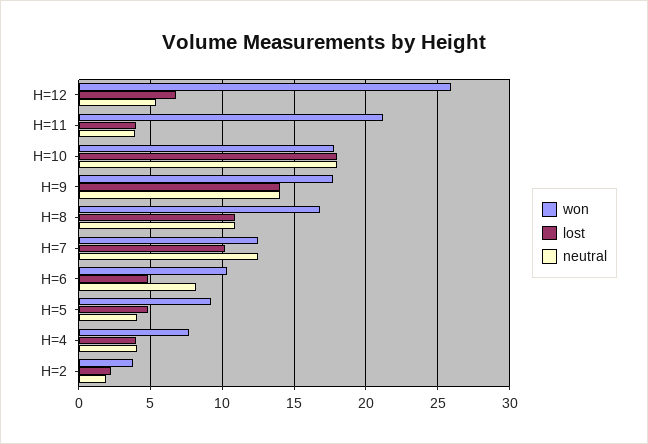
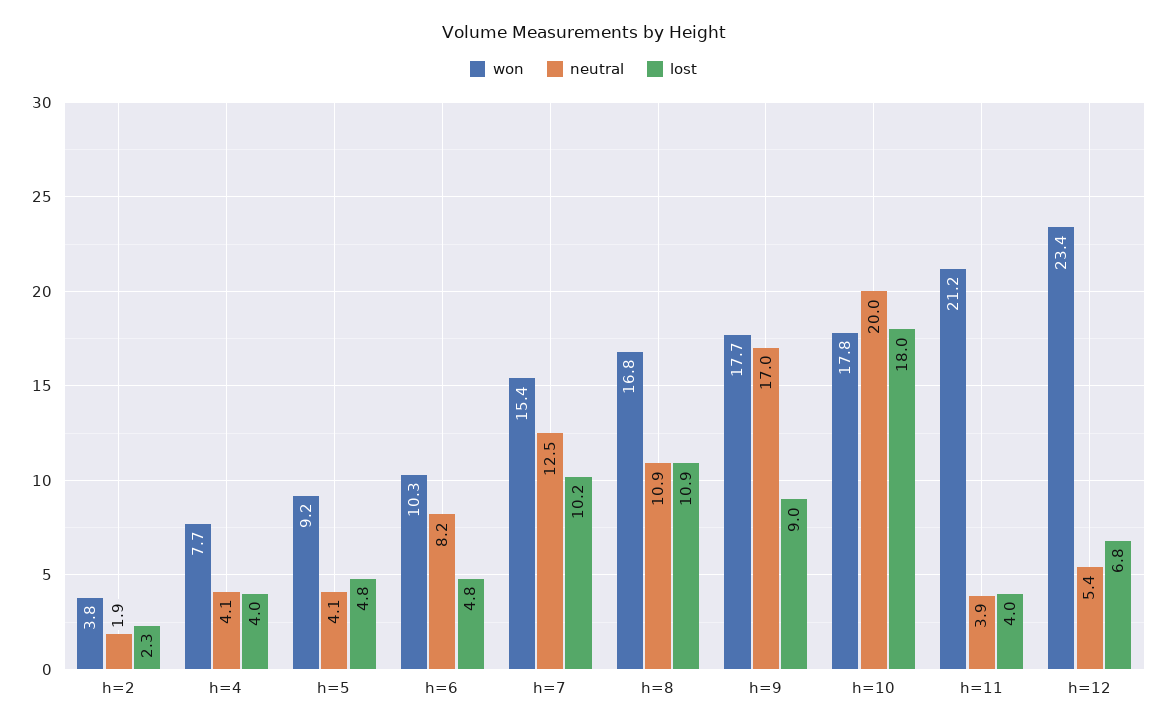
  {
    "won": {
-     "H=12": 26,
+     "H=12": 23.4,
      "H=11": 21.2,
      "H=10": 17.8,
      "H=9": 17.7,
      "H=8": 16.8,
-     "H=7": 12.5,
+     "H=7": 15.4,
      "H=6": 10.3,
      "H=5": 9.2,
      "H=4": 7.7,
      "H=2": 3.8
    },
    "lost": {
      "H=12": 6.8,
      "H=11": 4,
      "H=10": 18,
-     "H=9": 14,
+     "H=9": 9,
      "H=8": 10.9,
      "H=7": 10.2,
      "H=6": 4.8,
      "H=5": 4.8,
      "H=4": 4,
      "H=2": 2.3
    },
    "neutral": {
      "H=12": 5.4,
      "H=11": 3.9,
-     "H=10": 18,
+     "H=10": 20,
-     "H=9": 14,
+     "H=9": 17,
      "H=8": 10.9,
      "H=7": 12.5,
      "H=6": 8.2,
      "H=5": 4.1,
      "H=4": 4.1,
      "H=2": 1.9
    }
  }

